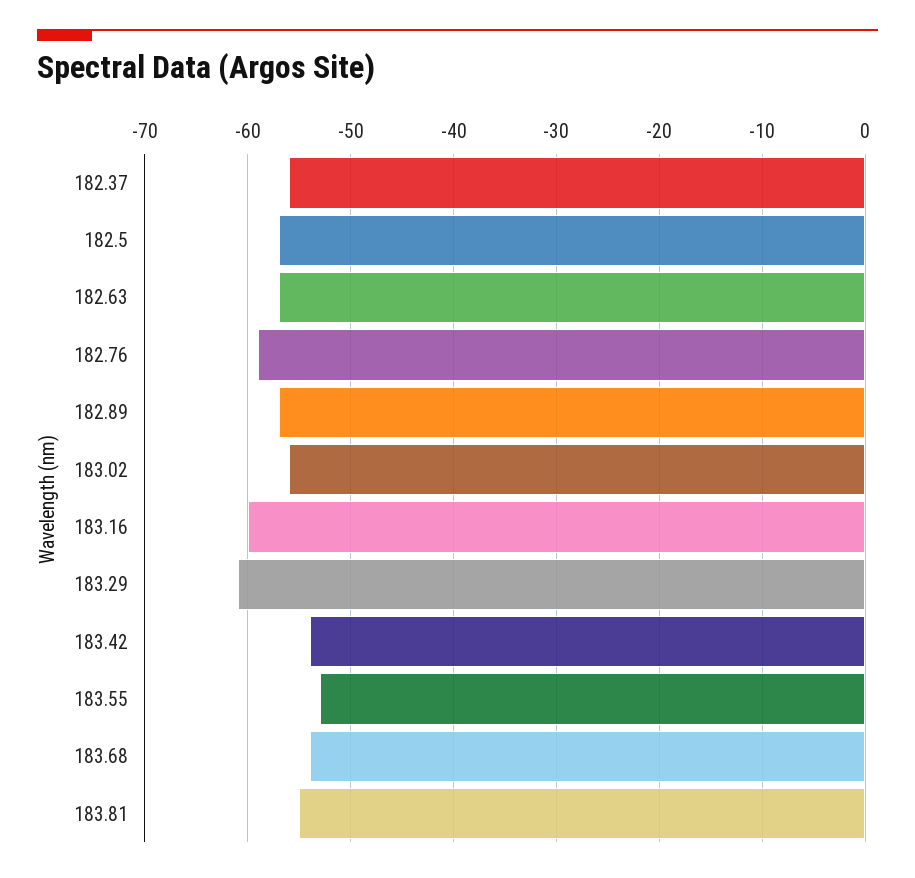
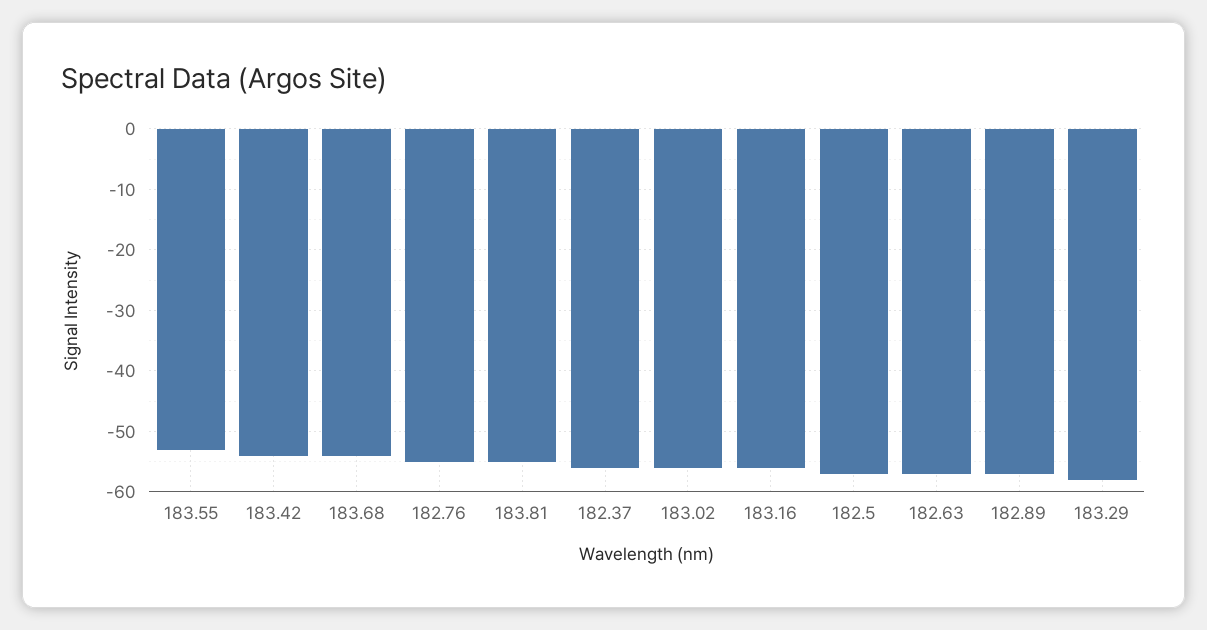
  {
    "182.37": -56,
    "182.5": -57,
    "182.63": -57,
-   "182.76": -59,
+   "182.76": -55,
    "182.89": -57,
    "183.02": -56,
-   "183.16": -60,
+   "183.16": -56,
-   "183.29": -61,
+   "183.29": -58,
    "183.42": -54,
    "183.55": -53,
    "183.68": -54,
    "183.81": -55
  }

